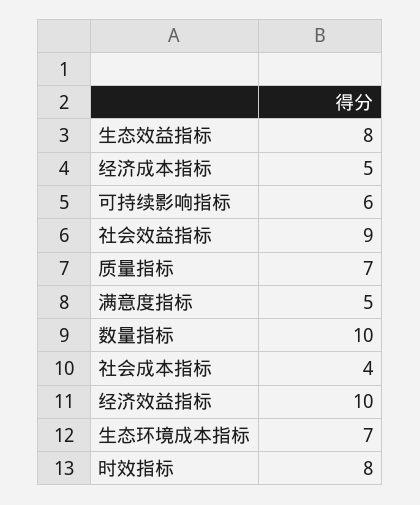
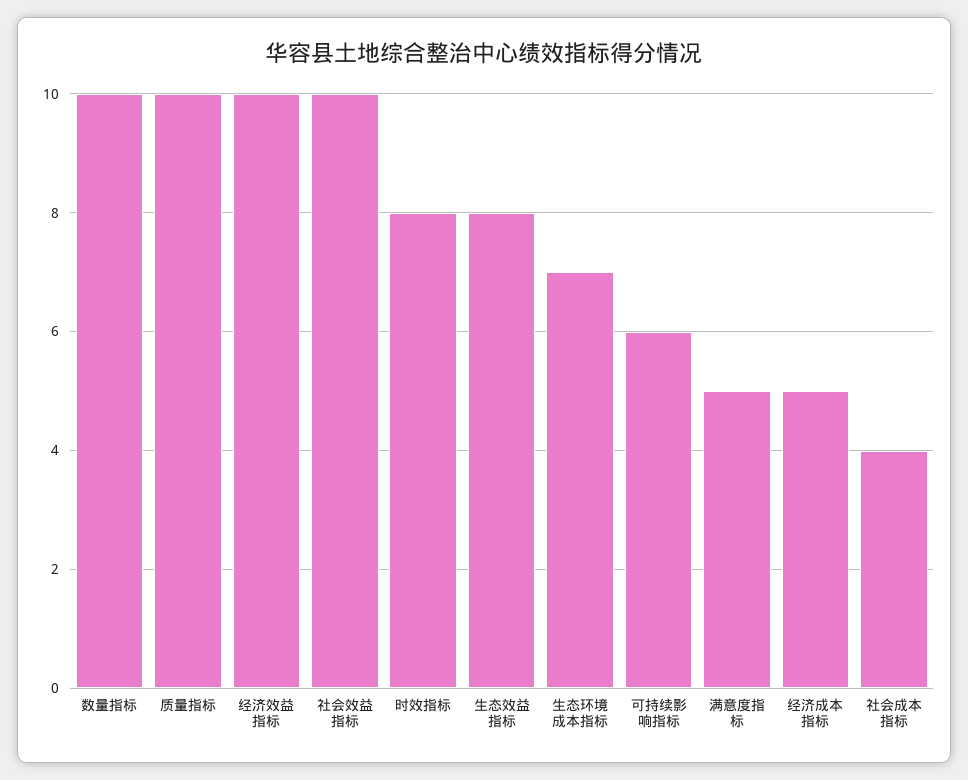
  {
    "生态效益指标": 8,
    "经济成本指标": 5,
    "可持续影响指标": 6,
-   "社会效益指标": 9,
+   "社会效益指标": 10,
-   "质量指标": 7,
+   "质量指标": 10,
    "满意度指标": 5,
    "数量指标": 10,
    "社会成本指标": 4,
    "经济效益指标": 10,
    "生态环境成本指标": 7,
    "时效指标": 8
  }

